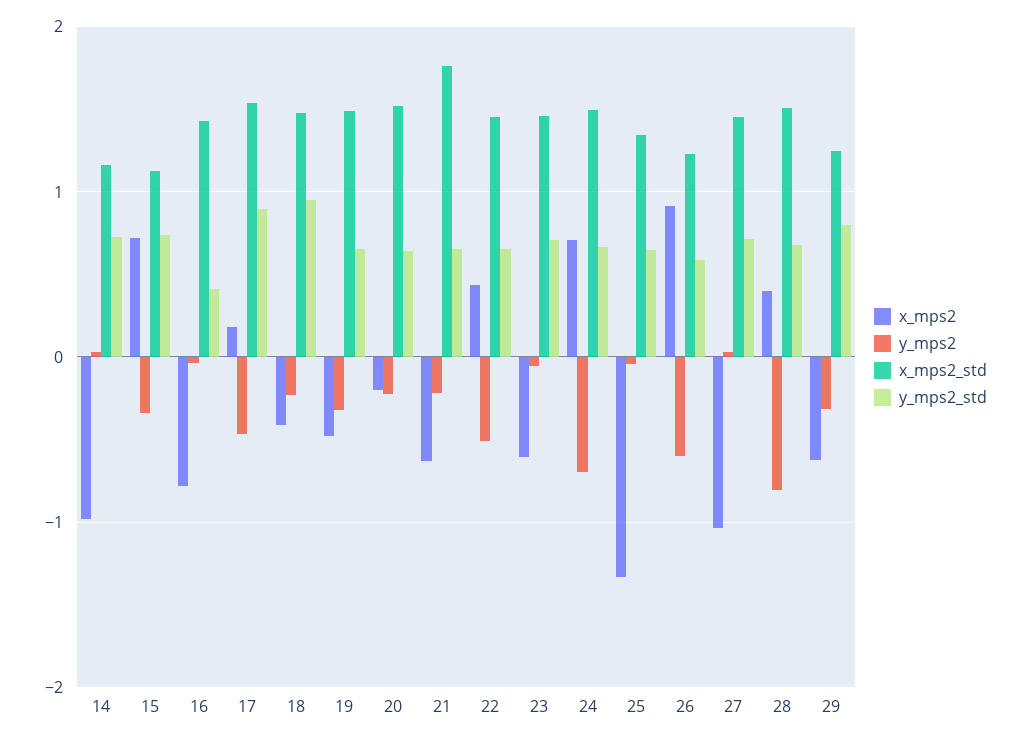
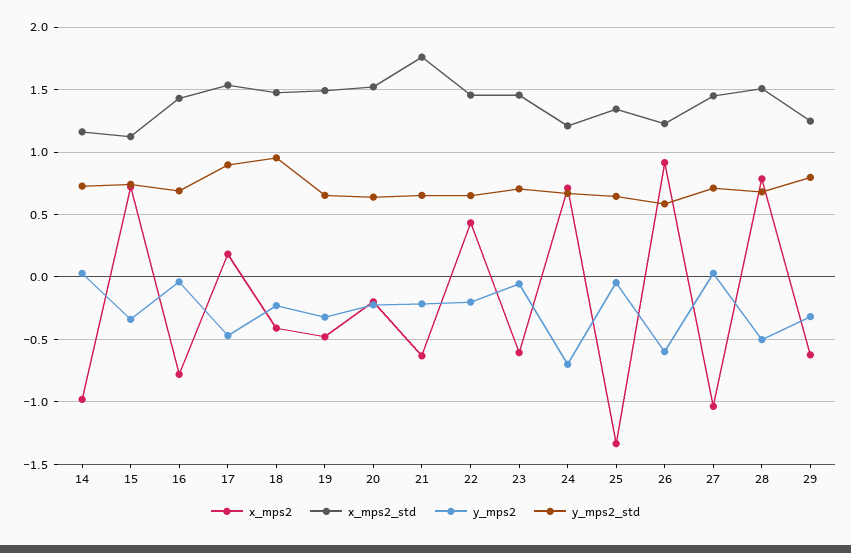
  {
    "x_mps2": {
      "14": -1,
      "15": 0.7,
      "16": -0.8,
      "17": 0.2,
      "18": -0.4,
      "19": -0.5,
      "20": -0.2,
      "21": -0.65,
      "22": 0.45,
      "23": -0.6,
      "24": 0.7,
      "25": -1.35,
      "26": 0.9,
      "27": -1.05,
-     "28": 0.4,
+     "28": 0.8,
      "29": -0.6
    },
    "y_mps2": {
      "14": 0.05,
      "15": -0.35,
      "16": -0.05,
      "17": -0.45,
      "18": -0.25,
      "19": -0.3,
      "20": -0.2,
      "21": -0.2,
-     "22": -0.5,
+     "22": -0.2,
      "23": -0.05,
      "24": -0.7,
      "25": -0.05,
      "26": -0.6,
      "27": 0.05,
-     "28": -0.8,
+     "28": -0.5,
      "29": -0.3
    },
    "x_mps2_std": {
      "14": 1.15,
      "15": 1.1,
      "16": 1.45,
      "17": 1.55,
      "18": 1.5,
      "19": 1.5,
      "20": 1.5,
      "21": 1.75,
      "22": 1.45,
      "23": 1.45,
-     "24": 1.5,
+     "24": 1.2,
      "25": 1.35,
      "26": 1.25,
      "27": 1.45,
      "28": 1.5,
      "29": 1.25
    },
    "y_mps2_std": {
      "14": 0.75,
      "15": 0.75,
-     "16": 0.4,
+     "16": 0.7,
      "17": 0.9,
      "18": 0.95,
      "19": 0.65,
      "20": 0.65,
      "21": 0.65,
      "22": 0.65,
      "23": 0.7,
      "24": 0.65,
      "25": 0.65,
      "26": 0.6,
      "27": 0.7,
      "28": 0.7,
      "29": 0.8
    }
  }

